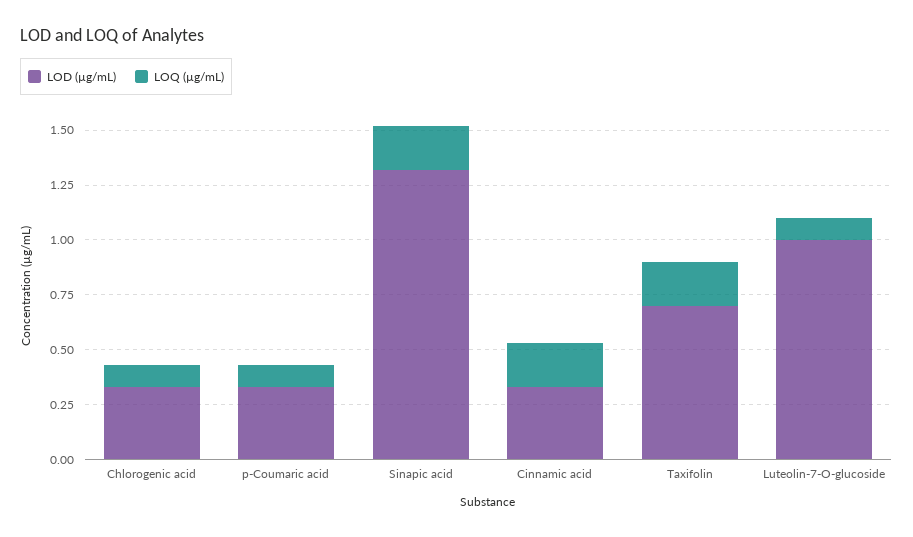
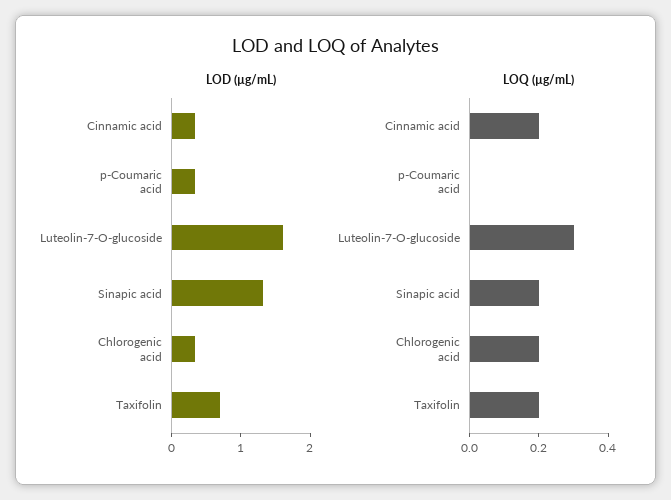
  {
    "LOD (µg/mL)": {
      "Chlorogenic acid": 0.35,
      "p-Coumaric acid": 0.35,
      "Sinapic acid": 1.3,
      "Cinnamic acid": 0.35,
      "Taxifolin": 0.7,
-     "Luteolin-7-O-glucoside": 1
+     "Luteolin-7-O-glucoside": 1.6
    },
    "LOQ (µg/mL)": {
-     "Chlorogenic acid": 0.1,
+     "Chlorogenic acid": 0.2,
-     "p-Coumaric acid": 0.1,
+     "p-Coumaric acid": 0,
      "Sinapic acid": 0.2,
      "Cinnamic acid": 0.2,
      "Taxifolin": 0.2,
-     "Luteolin-7-O-glucoside": 0.1
+     "Luteolin-7-O-glucoside": 0.3
    }
  }

